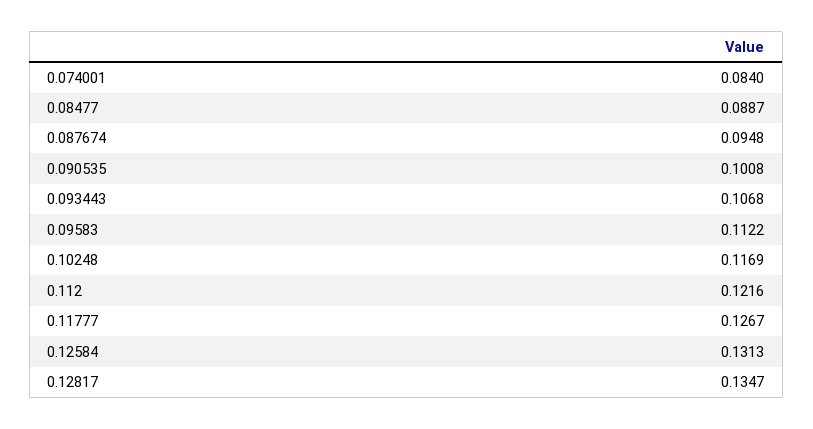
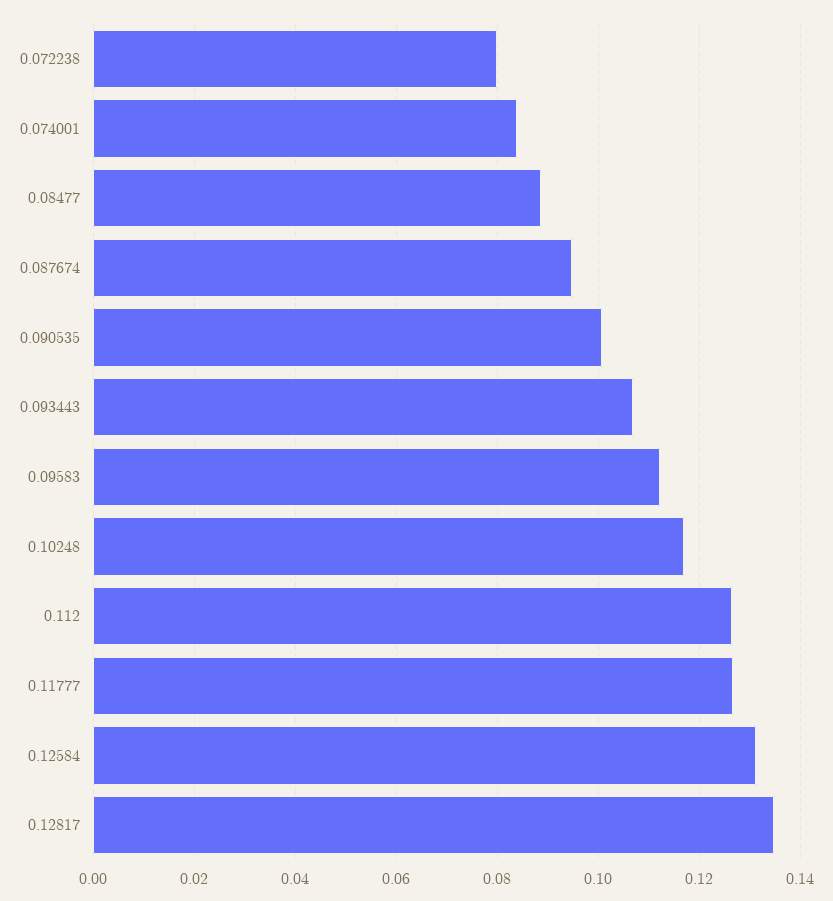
  {
    "0.074001": 0.084,
    "0.08477": 0.0887,
    "0.087674": 0.0948,
    "0.090535": 0.1008,
    "0.093443": 0.1068,
    "0.09583": 0.1122,
    "0.10248": 0.1169,
-   "0.112": 0.1216,
+   "0.112": 0.126,
    "0.11777": 0.1267,
    "0.12584": 0.1313,
-   "0.12817": 0.1347
+   "0.12817": 0.1347,
+   "0.072238": 0.08
  }

